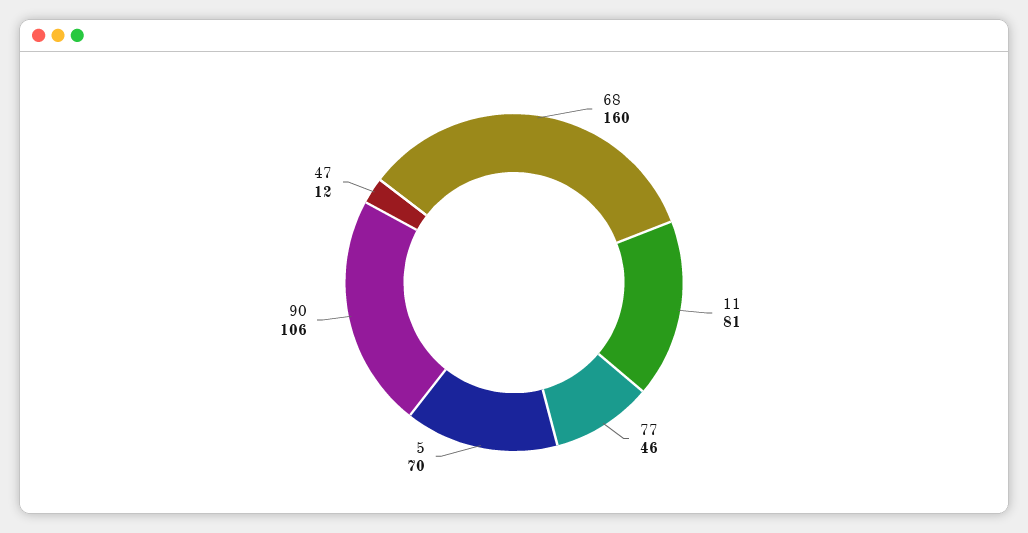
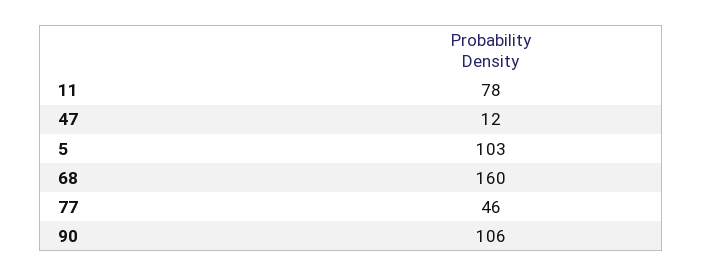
  {
    "68": 160,
-   "11": 81,
+   "11": 78,
    "77": 46,
-   "5": 70,
+   "5": 103,
    "90": 106,
    "47": 12
  }

